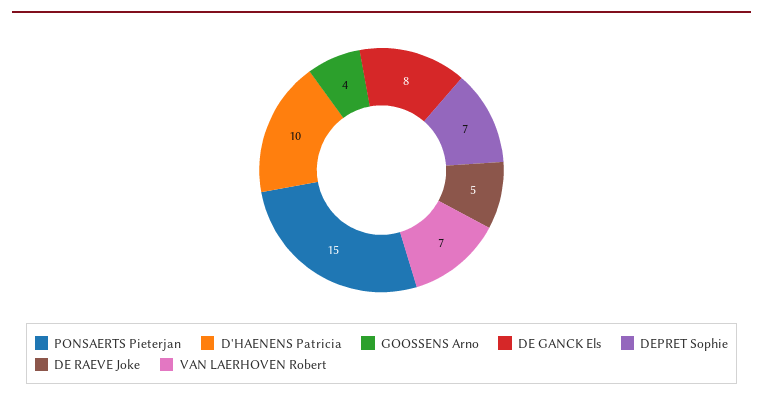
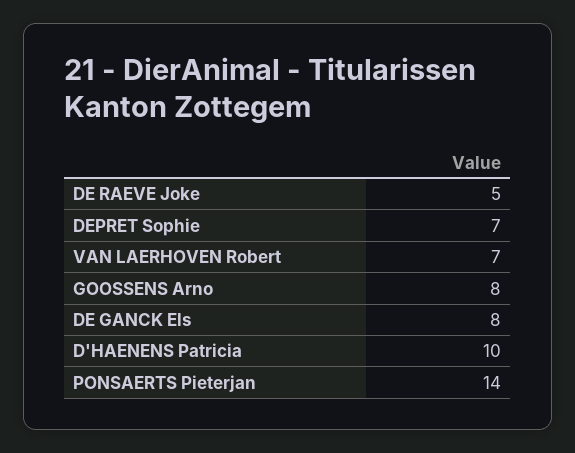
  {
-   "PONSAERTS Pieterjan": 15,
+   "PONSAERTS Pieterjan": 14,
    "D'HAENENS Patricia": 10,
-   "GOOSSENS Arno": 4,
+   "GOOSSENS Arno": 8,
    "DE GANCK Els": 8,
    "DEPRET Sophie": 7,
    "DE RAEVE Joke": 5,
    "VAN LAERHOVEN Robert": 7
  }

